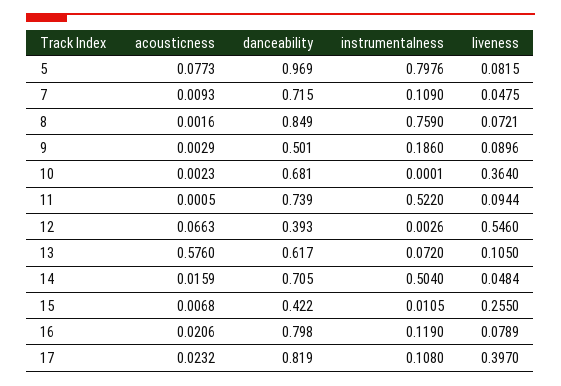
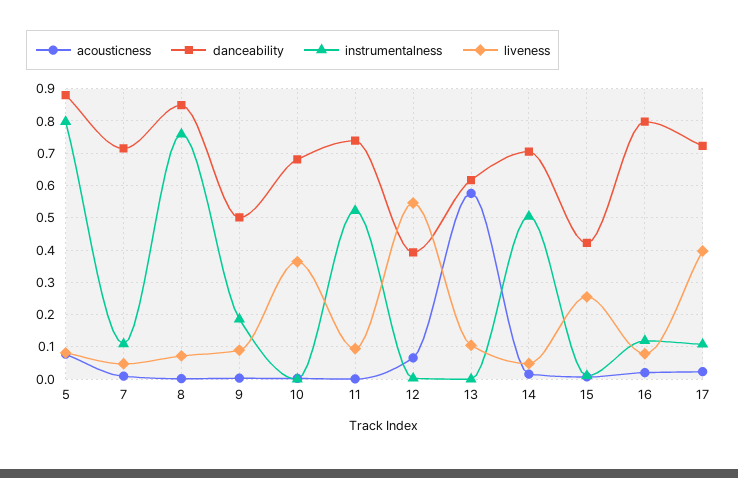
  {
    "acousticness": {
      "5": 0.0773,
      "7": 0.0093,
      "8": 0.0016,
      "9": 0.0029,
      "10": 0.0023,
      "11": 0.0005,
      "12": 0.0663,
      "13": 0.576,
      "14": 0.0159,
      "15": 0.0068,
      "16": 0.0206,
      "17": 0.0232
    },
    "danceability": {
-     "5": 0.969,
+     "5": 0.88,
      "7": 0.715,
      "8": 0.849,
      "9": 0.501,
      "10": 0.681,
      "11": 0.739,
      "12": 0.393,
      "13": 0.617,
      "14": 0.705,
      "15": 0.422,
      "16": 0.798,
-     "17": 0.819
+     "17": 0.72
    },
    "instrumentalness": {
      "5": 0.7976,
      "7": 0.109,
      "8": 0.759,
      "9": 0.186,
      "10": 0.0001,
      "11": 0.522,
      "12": 0.0026,
-     "13": 0.072,
+     "13": 0,
      "14": 0.504,
      "15": 0.0105,
      "16": 0.119,
      "17": 0.108
    },
    "liveness": {
      "5": 0.0815,
      "7": 0.0475,
      "8": 0.0721,
      "9": 0.0896,
      "10": 0.364,
      "11": 0.0944,
      "12": 0.546,
      "13": 0.105,
      "14": 0.0484,
      "15": 0.255,
      "16": 0.0789,
      "17": 0.397
    }
  }

